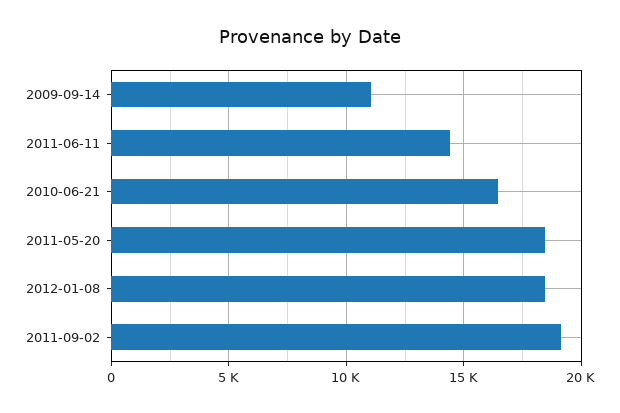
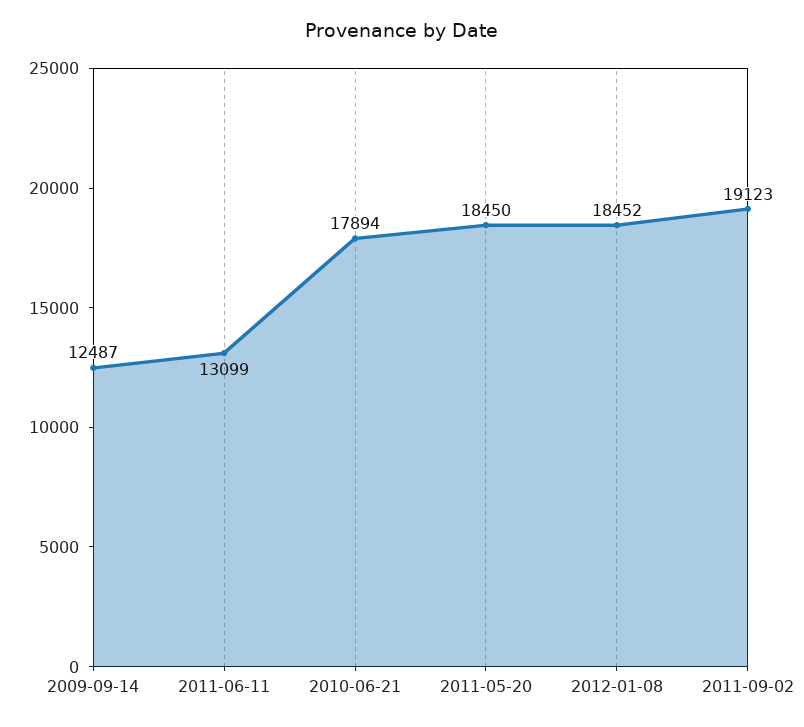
  {
-   "2009-09-14": 11000,
+   "2009-09-14": 12487,
-   "2011-06-11": 14500,
+   "2011-06-11": 13099,
-   "2010-06-21": 16500,
+   "2010-06-21": 17894,
    "2011-05-20": 18450,
    "2012-01-08": 18452,
    "2011-09-02": 19123
  }

